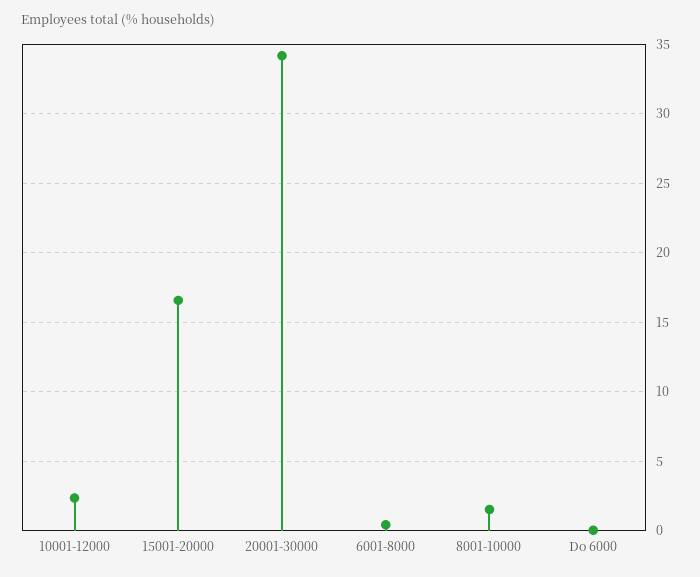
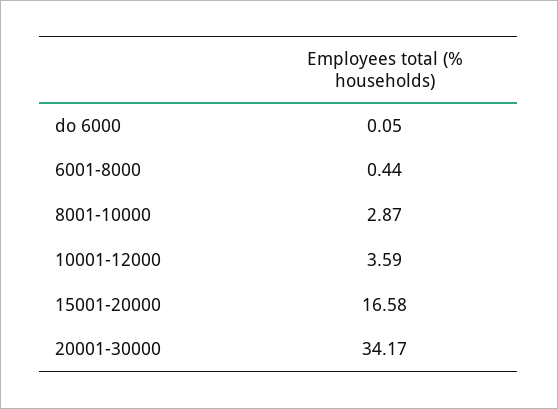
  {
-   "10001-12000": 2.5,
+   "10001-12000": 3.59,
    "15001-20000": 16.58,
    "20001-30000": 34.17,
    "6001-8000": 0.44,
-   "8001-10000": 1.5,
+   "8001-10000": 2.87,
    "Do 6000": 0.05
  }

